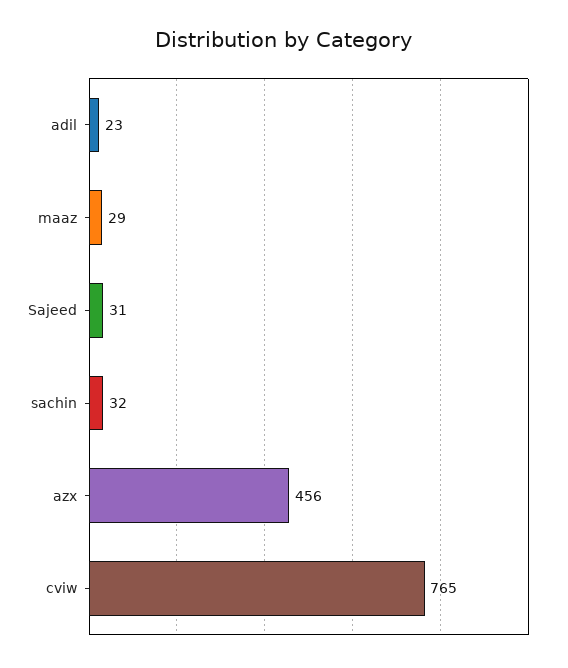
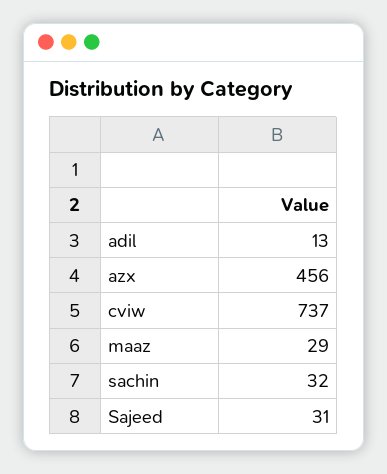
  {
-   "adil": 23,
+   "adil": 13,
    "maaz": 29,
    "Sajeed": 31,
    "sachin": 32,
    "azx": 456,
-   "cviw": 765
+   "cviw": 737
  }

